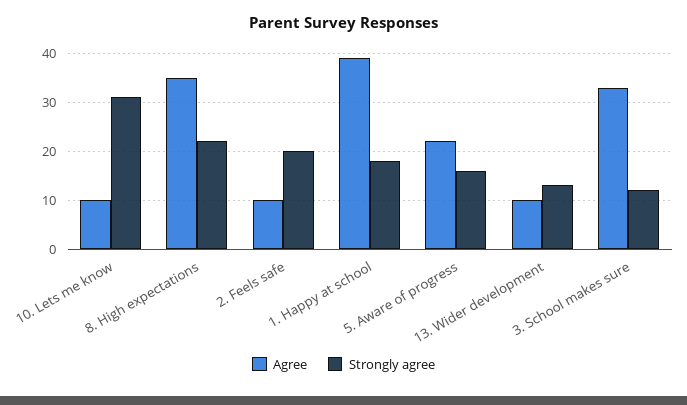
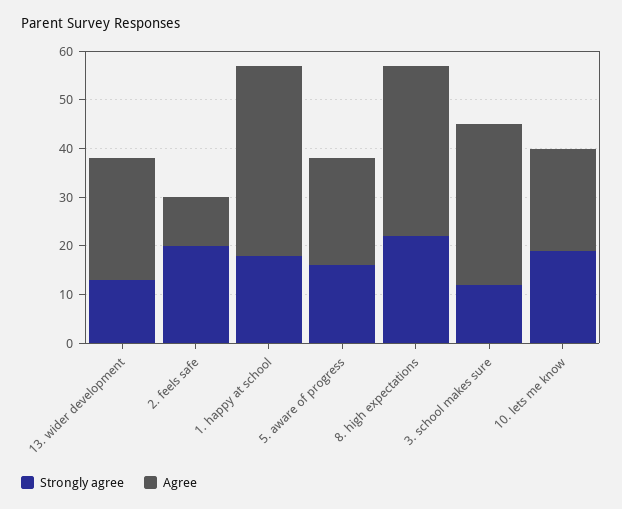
  {
    "Agree": {
-     "10. Lets me know": 10,
+     "10. Lets me know": 20,
      "8. High expectations": 35,
      "2. Feels safe": 10,
      "1. Happy at school": 40,
      "5. Aware of progress": 20,
-     "13. Wider development": 10,
+     "13. Wider development": 25,
      "3. School makes sure": 35
    },
    "Strongly agree": {
-     "10. Lets me know": 30,
+     "10. Lets me know": 20,
      "8. High expectations": 20,
      "2. Feels safe": 20,
      "1. Happy at school": 20,
      "5. Aware of progress": 15,
      "13. Wider development": 15,
      "3. School makes sure": 10
    }
  }

